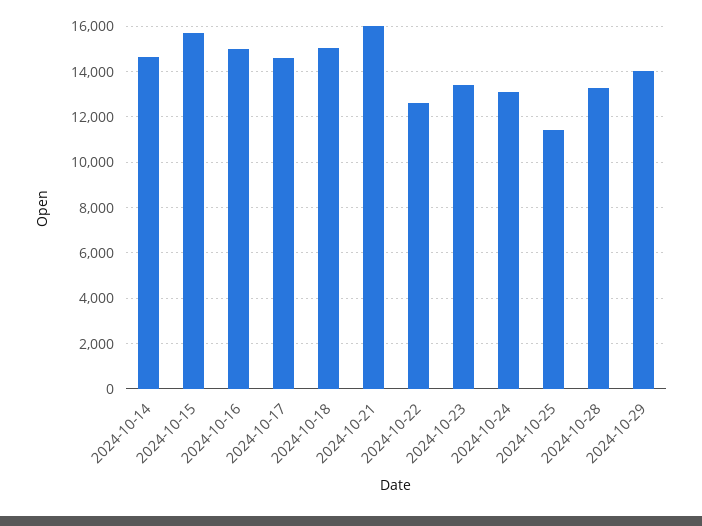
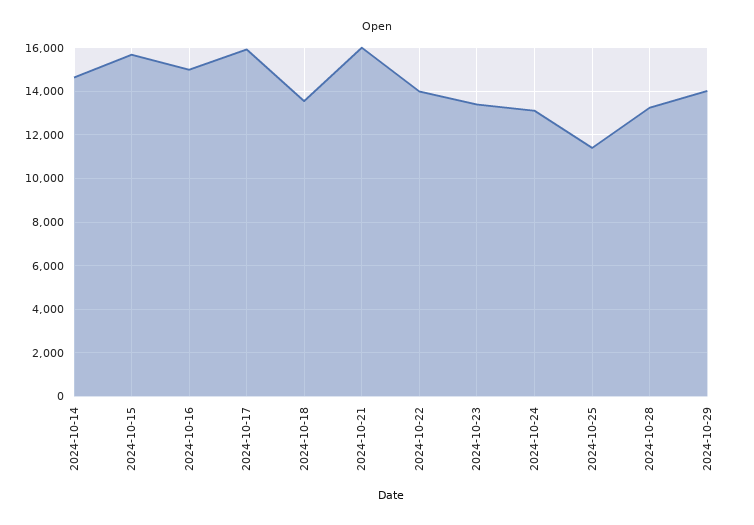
  {
    "2024-10-14": 14500,
    "2024-10-15": 15500,
    "2024-10-16": 15000,
-   "2024-10-17": 14500,
+   "2024-10-17": 16000,
-   "2024-10-18": 15000,
+   "2024-10-18": 13500,
    "2024-10-21": 16000,
-   "2024-10-22": 12500,
+   "2024-10-22": 14000,
    "2024-10-23": 13500,
    "2024-10-24": 13000,
    "2024-10-25": 11500,
    "2024-10-28": 13500,
    "2024-10-29": 14000
  }

